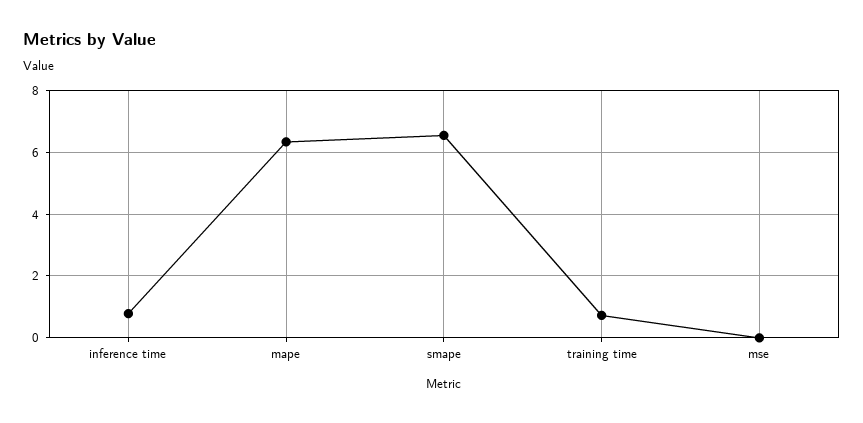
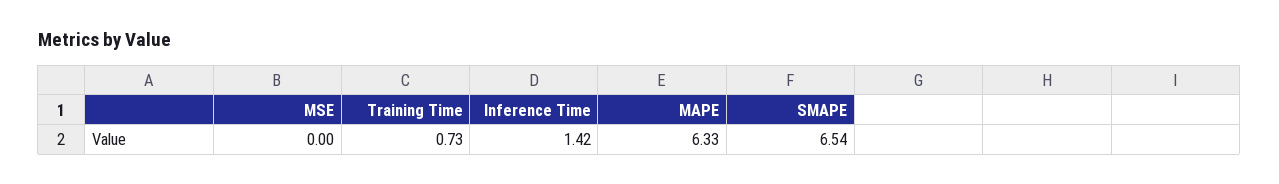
  {
-   "inference time": 0.8,
+   "inference time": 1.42,
    "mape": 6.33,
    "smape": 6.54,
    "training time": 0.73,
    "mse": 0
  }

